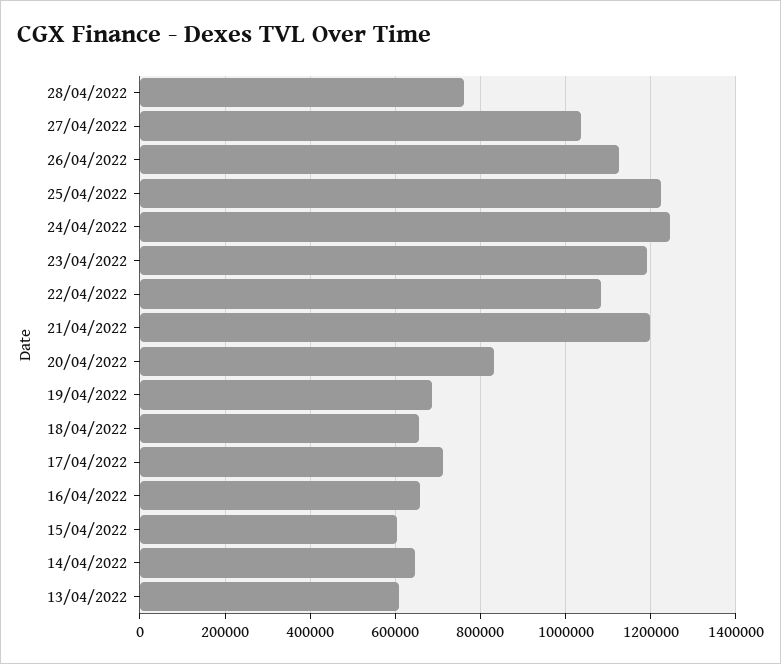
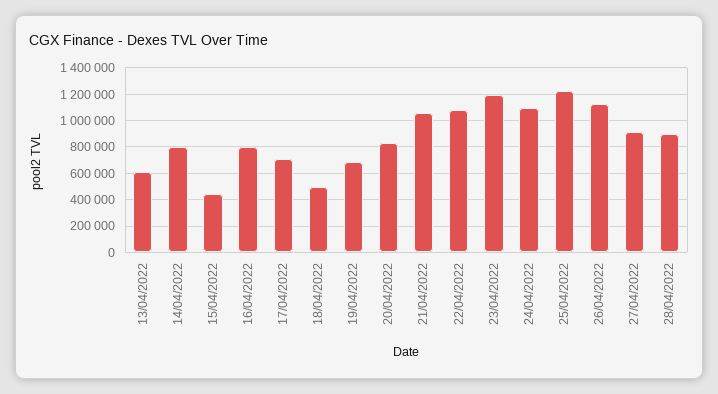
  {
-   "28/04/2022": 760000,
+   "28/04/2022": 900000,
-   "27/04/2022": 1040000,
+   "27/04/2022": 900000,
    "26/04/2022": 1120000,
    "25/04/2022": 1220000,
-   "24/04/2022": 1240000,
+   "24/04/2022": 1100000,
    "23/04/2022": 1200000,
    "22/04/2022": 1080000,
-   "21/04/2022": 1200000,
+   "21/04/2022": 1050000,
    "20/04/2022": 840000,
    "19/04/2022": 680000,
-   "18/04/2022": 660000,
+   "18/04/2022": 500000,
    "17/04/2022": 720000,
-   "16/04/2022": 660000,
+   "16/04/2022": 800000,
-   "15/04/2022": 600000,
+   "15/04/2022": 450000,
-   "14/04/2022": 640000,
+   "14/04/2022": 800000,
    "13/04/2022": 600000
  }

